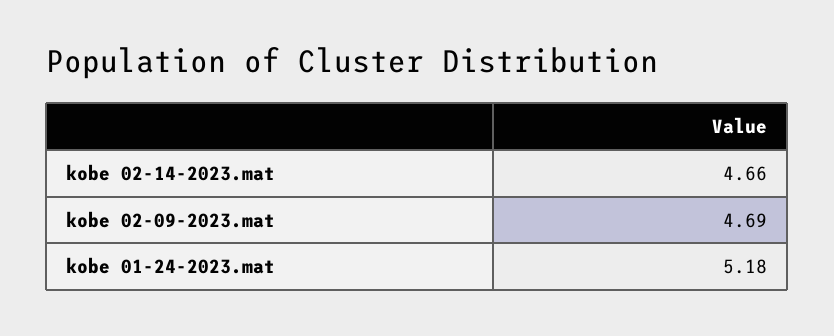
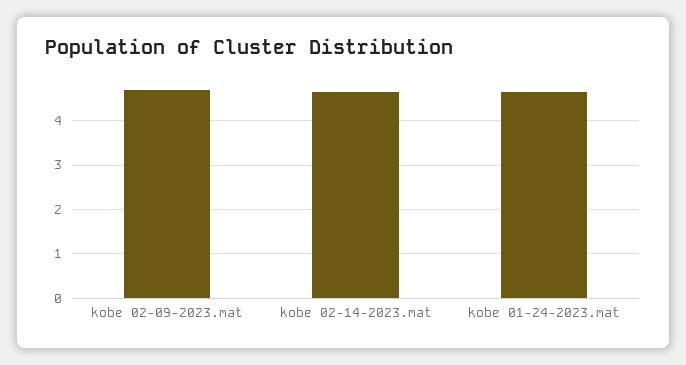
  {
    "kobe 02-14-2023.mat": 4.66,
    "kobe 02-09-2023.mat": 4.69,
-   "kobe 01-24-2023.mat": 5.18
+   "kobe 01-24-2023.mat": 4.6
  }

